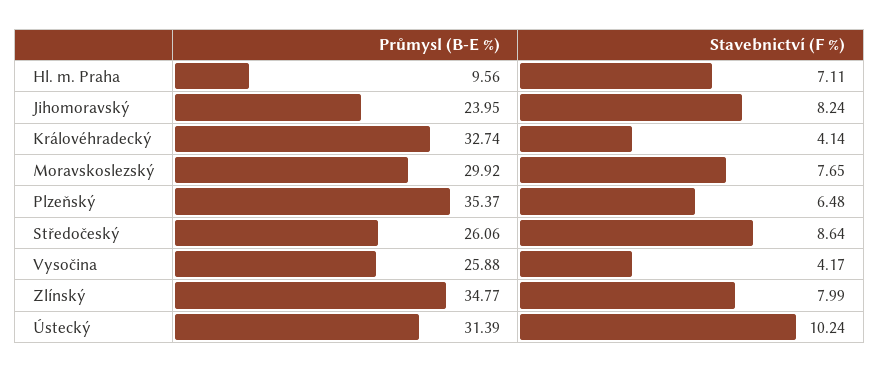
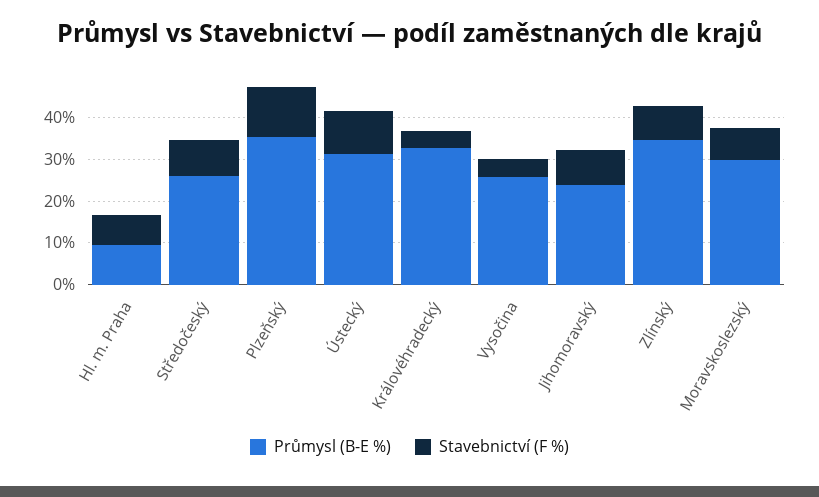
  {
    "Průmysl (B-E %)": {
      "Hl. m. Praha": 9.56,
      "Jihomoravský": 23.95,
      "Královéhradecký": 32.74,
      "Moravskoslezský": 29.92,
      "Plzeňský": 35.37,
      "Středočeský": 26.06,
      "Vysočina": 25.88,
      "Zlínský": 34.77,
      "Ústecký": 31.39
    },
    "Stavebnictví (F %)": {
      "Hl. m. Praha": 7.11,
      "Jihomoravský": 8.24,
      "Královéhradecký": 4.14,
      "Moravskoslezský": 7.65,
-     "Plzeňský": 6.48,
+     "Plzeňský": 12,
      "Středočeský": 8.64,
      "Vysočina": 4.17,
      "Zlínský": 7.99,
      "Ústecký": 10.24
    }
  }

